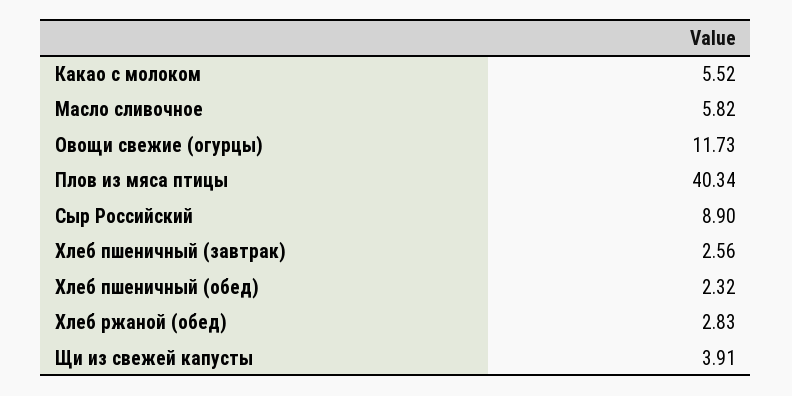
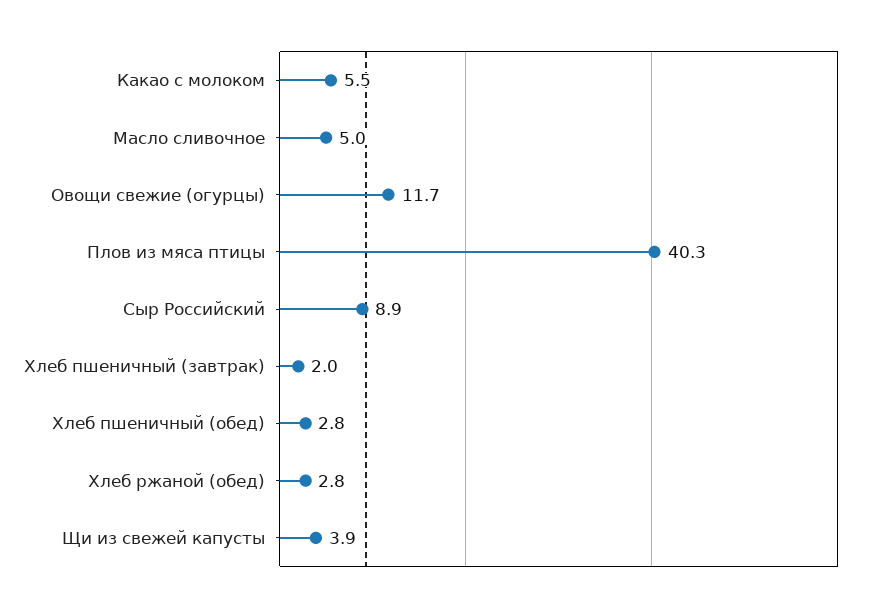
  {
    "Какао с молоком": 5.52,
-   "Масло сливочное": 5.82,
+   "Масло сливочное": 5,
    "Овощи свежие (огурцы)": 11.73,
    "Плов из мяса птицы": 40.34,
    "Сыр Российский": 8.9,
-   "Хлеб пшеничный (завтрак)": 2.56,
+   "Хлеб пшеничный (завтрак)": 2,
-   "Хлеб пшеничный (обед)": 2.32,
+   "Хлеб пшеничный (обед)": 2.8,
    "Хлеб ржаной (обед)": 2.83,
    "Щи из свежей капусты": 3.91
  }

